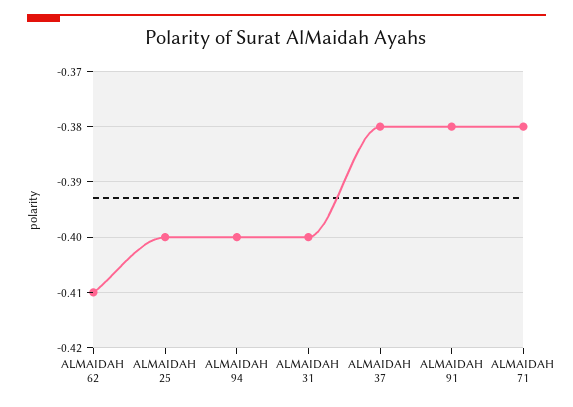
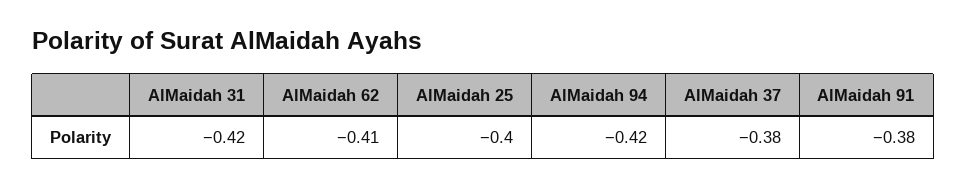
  {
    "ALMAIDAH 62": -0.41,
    "ALMAIDAH 25": -0.4,
-   "ALMAIDAH 94": -0.4,
+   "ALMAIDAH 94": -0.42,
-   "ALMAIDAH 31": -0.4,
+   "ALMAIDAH 31": -0.42,
    "ALMAIDAH 37": -0.38,
-   "ALMAIDAH 91": -0.38,
+   "ALMAIDAH 91": -0.38
-   "ALMAIDAH 71": -0.38
  }

